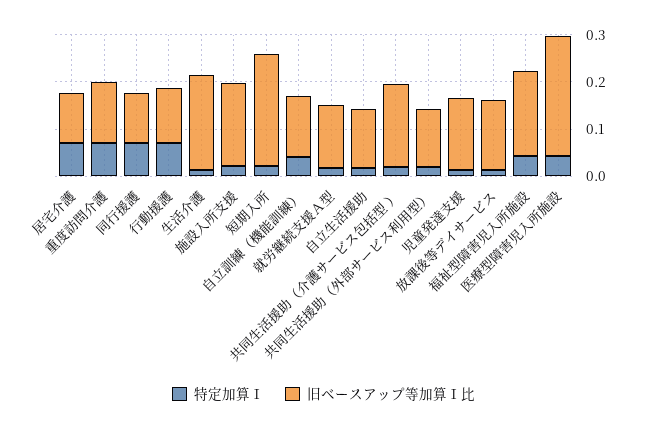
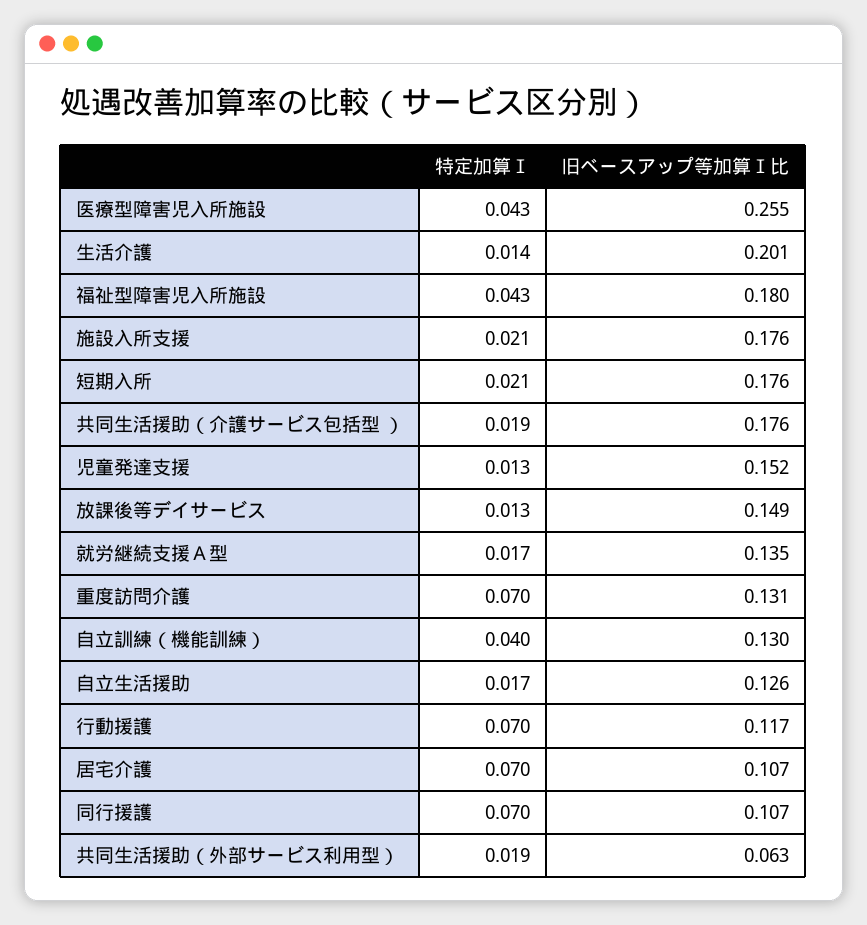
  {
    "特定加算Ⅰ": {
      "居宅介護": 0.07,
      "重度訪問介護": 0.07,
      "同行援護": 0.07,
      "行動援護": 0.07,
      "生活介護": 0.014,
      "施設入所支援": 0.021,
      "短期入所": 0.021,
      "自立訓練（機能訓練）": 0.04,
      "就労継続支援Ａ型": 0.017,
      "自立生活援助": 0.017,
      "共同生活援助（介護サービス包括型 ）": 0.019,
      "共同生活援助（外部サービス利用型）": 0.019,
      "児童発達支援": 0.013,
      "放課後等デイサービス": 0.013,
      "福祉型障害児入所施設": 0.043,
      "医療型障害児入所施設": 0.043
    },
    "旧ベースアップ等加算Ⅰ比": {
      "居宅介護": 0.107,
      "重度訪問介護": 0.131,
      "同行援護": 0.107,
      "行動援護": 0.117,
      "生活介護": 0.201,
      "施設入所支援": 0.176,
-     "短期入所": 0.24,
+     "短期入所": 0.176,
      "自立訓練（機能訓練）": 0.13,
      "就労継続支援Ａ型": 0.135,
      "自立生活援助": 0.126,
      "共同生活援助（介護サービス包括型 ）": 0.176,
-     "共同生活援助（外部サービス利用型）": 0.12,
+     "共同生活援助（外部サービス利用型）": 0.063,
      "児童発達支援": 0.152,
      "放課後等デイサービス": 0.149,
      "福祉型障害児入所施設": 0.18,
      "医療型障害児入所施設": 0.255
    }
  }

